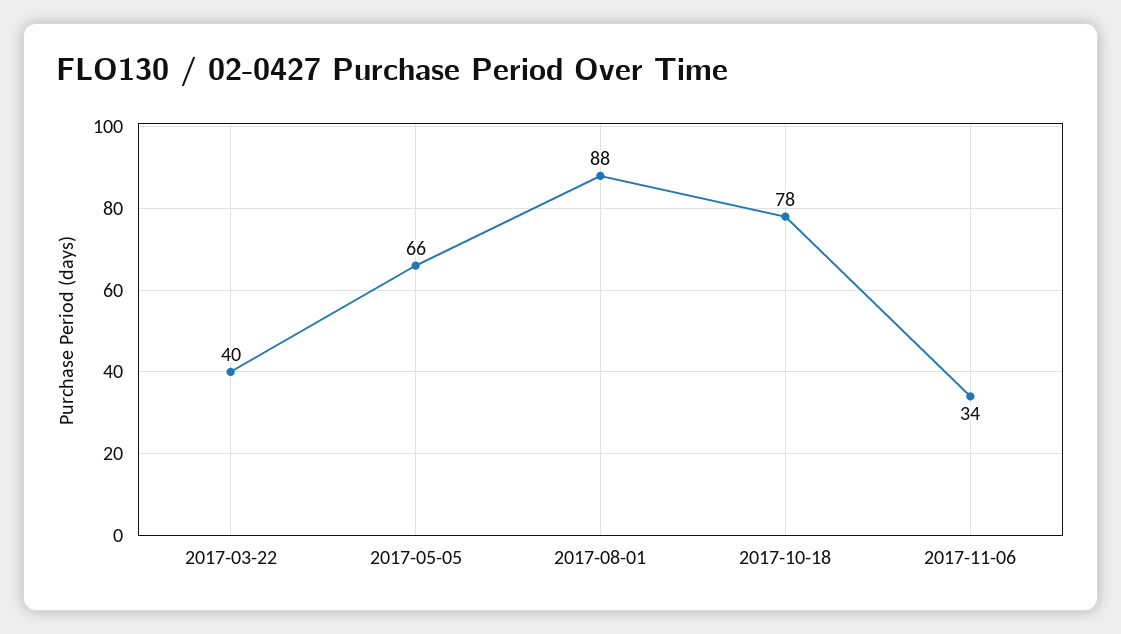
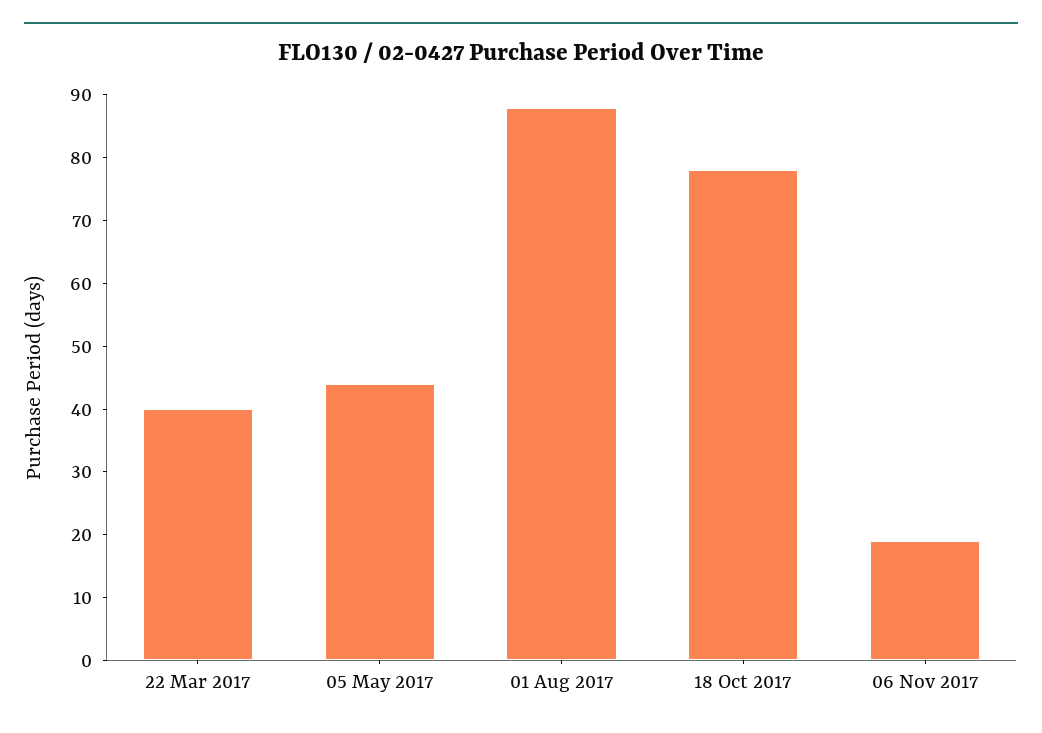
  {
    "2017-03-22": 40,
-   "2017-05-05": 66,
+   "2017-05-05": 45,
    "2017-08-01": 88,
    "2017-10-18": 78,
-   "2017-11-06": 34
+   "2017-11-06": 20
  }

